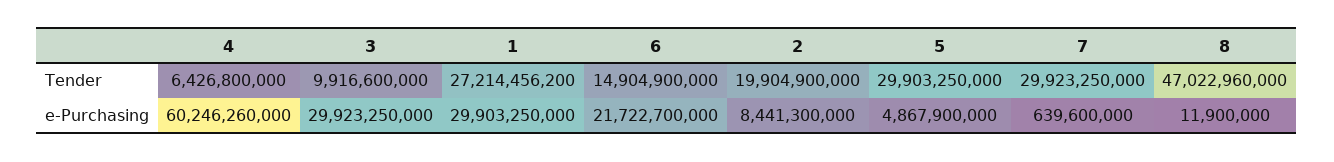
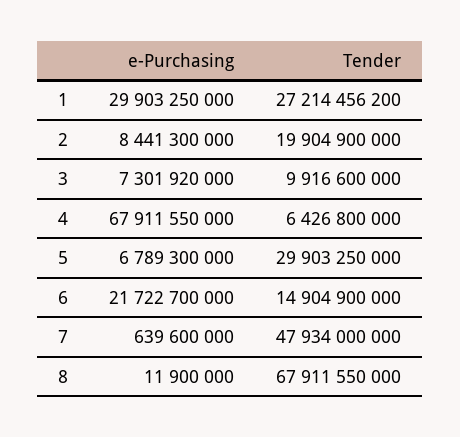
  {
    "4": {
      "Tender": 6426800000,
-     "e-Purchasing": 60246260000
+     "e-Purchasing": 67911550000
    },
    "3": {
      "Tender": 9916600000,
-     "e-Purchasing": 29923250000
+     "e-Purchasing": 7301920000
    },
    "1": {
      "Tender": 27214456200,
      "e-Purchasing": 29903250000
    },
    "6": {
      "Tender": 14904900000,
      "e-Purchasing": 21722700000
    },
    "2": {
      "Tender": 19904900000,
      "e-Purchasing": 8441300000
    },
    "5": {
      "Tender": 29903250000,
-     "e-Purchasing": 4867900000
+     "e-Purchasing": 6789300000
    },
    "7": {
-     "Tender": 29923250000,
+     "Tender": 47934000000,
      "e-Purchasing": 639600000
    },
    "8": {
-     "Tender": 47022960000,
+     "Tender": 67911550000,
      "e-Purchasing": 11900000
    }
  }

